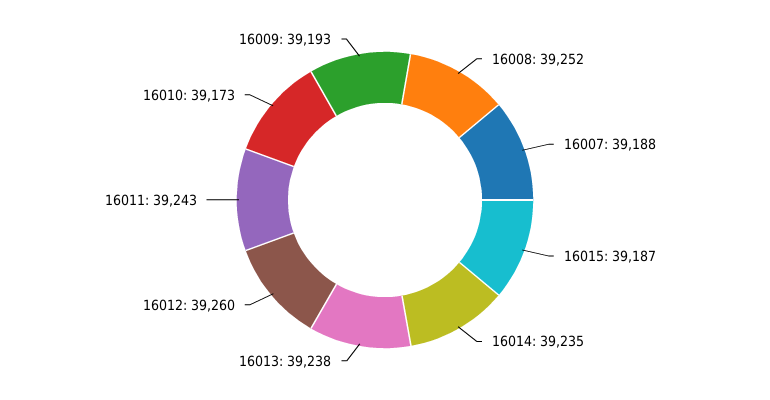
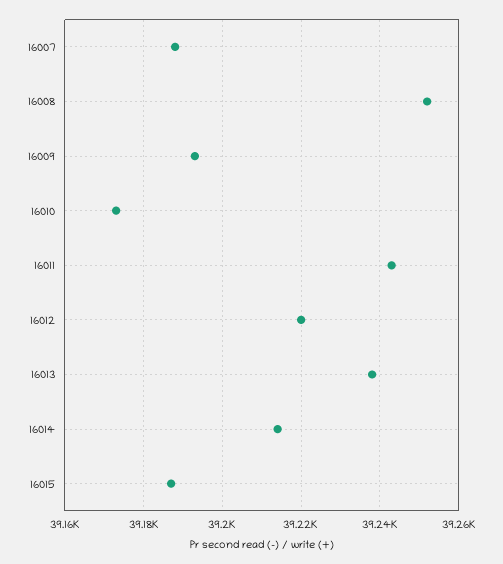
  {
    "16008": 39252,
    "16007": 39188,
    "16015": 39187,
-   "16014": 39235,
+   "16014": 39215,
    "16013": 39238,
-   "16012": 39260,
+   "16012": 39220,
    "16011": 39243,
    "16010": 39173,
    "16009": 39193
  }

